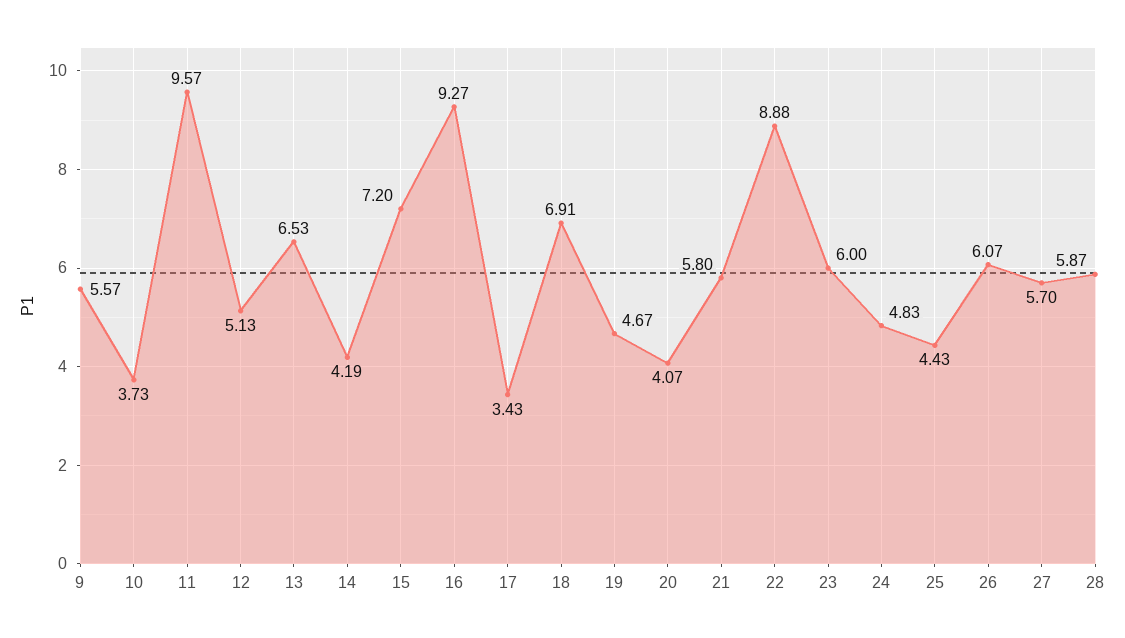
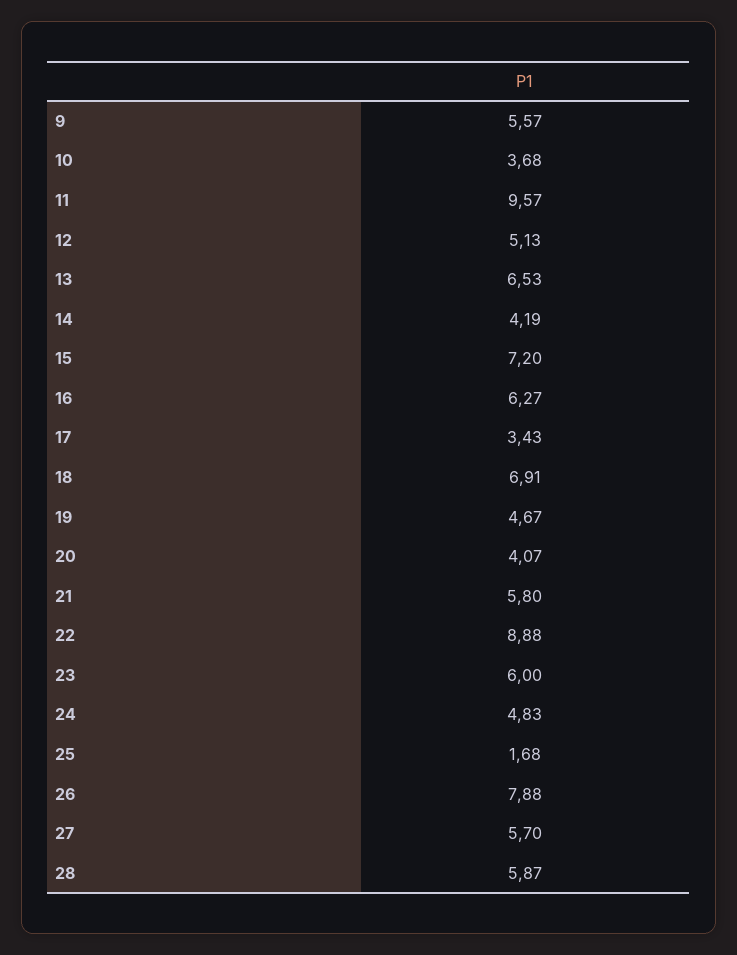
  {
    "9": 5.57,
-   "10": 3.73,
+   "10": 3.68,
    "11": 9.57,
    "12": 5.13,
    "13": 6.53,
    "14": 4.19,
    "15": 7.2,
-   "16": 9.27,
+   "16": 6.27,
    "17": 3.43,
    "18": 6.91,
    "19": 4.67,
    "20": 4.07,
    "21": 5.8,
    "22": 8.88,
    "23": 6,
    "24": 4.83,
-   "25": 4.43,
+   "25": 1.68,
-   "26": 6.07,
+   "26": 7.88,
    "27": 5.7,
    "28": 5.87
  }

